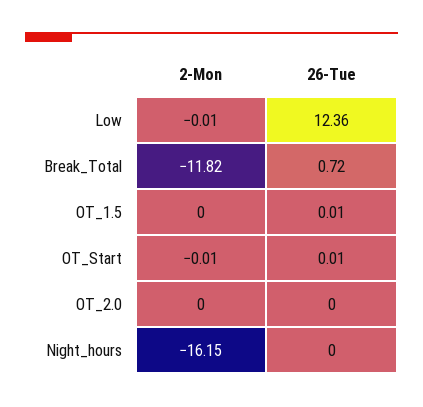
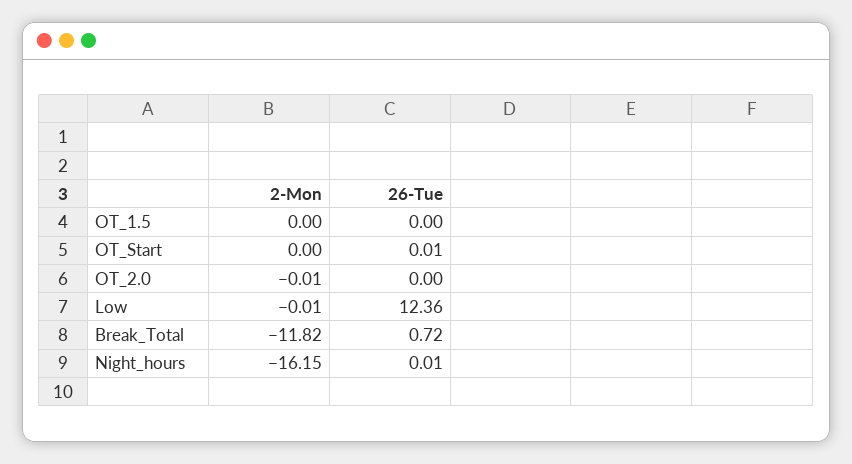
  {
    "2-Mon": {
      "Low": -0.01,
      "Break_Total": -11.82,
      "OT_1.5": 0,
-     "OT_Start": -0.01,
+     "OT_Start": 0,
-     "OT_2.0": 0,
+     "OT_2.0": -0.01,
      "Night_hours": -16.15
    },
    "26-Tue": {
      "Low": 12.36,
      "Break_Total": 0.72,
-     "OT_1.5": 0.01,
+     "OT_1.5": 0,
      "OT_Start": 0.01,
      "OT_2.0": 0,
-     "Night_hours": 0
+     "Night_hours": 0.01
    }
  }

